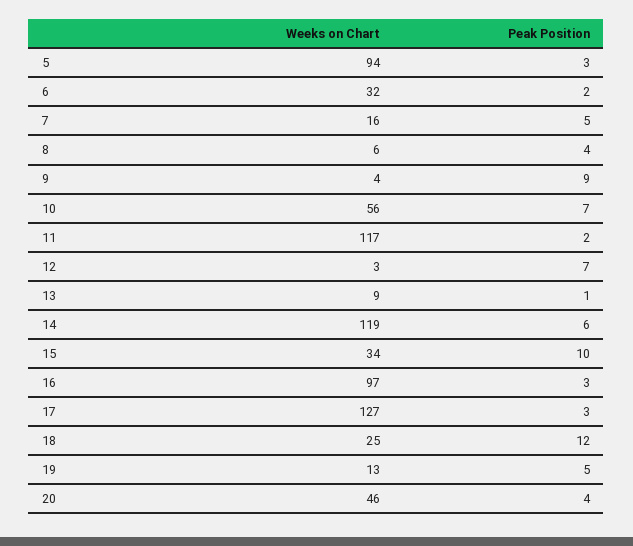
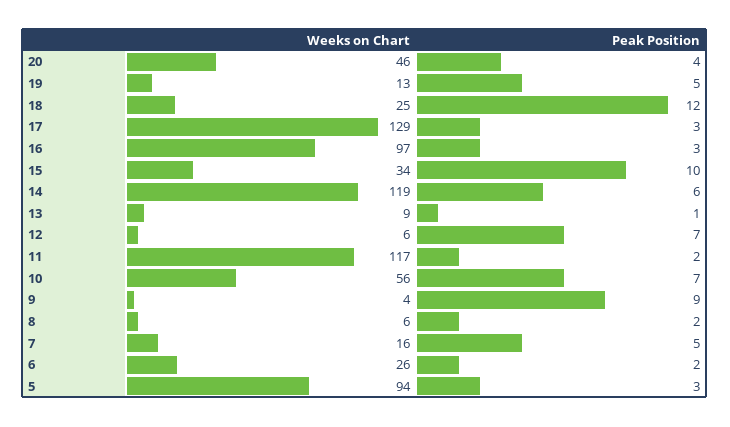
  {
    "Weeks on Chart": {
      "5": 94,
-     "6": 32,
+     "6": 26,
      "7": 16,
      "8": 6,
      "9": 4,
      "10": 56,
      "11": 117,
-     "12": 3,
+     "12": 6,
      "13": 9,
      "14": 119,
      "15": 34,
      "16": 97,
-     "17": 127,
+     "17": 129,
      "18": 25,
      "19": 13,
      "20": 46
    },
    "Peak Position": {
      "5": 3,
      "6": 2,
      "7": 5,
-     "8": 4,
+     "8": 2,
      "9": 9,
      "10": 7,
      "11": 2,
      "12": 7,
      "13": 1,
      "14": 6,
      "15": 10,
      "16": 3,
      "17": 3,
      "18": 12,
      "19": 5,
      "20": 4
    }
  }

